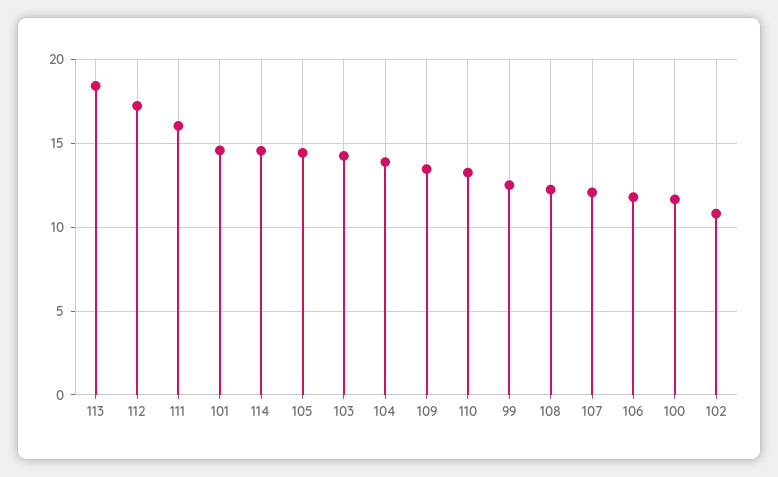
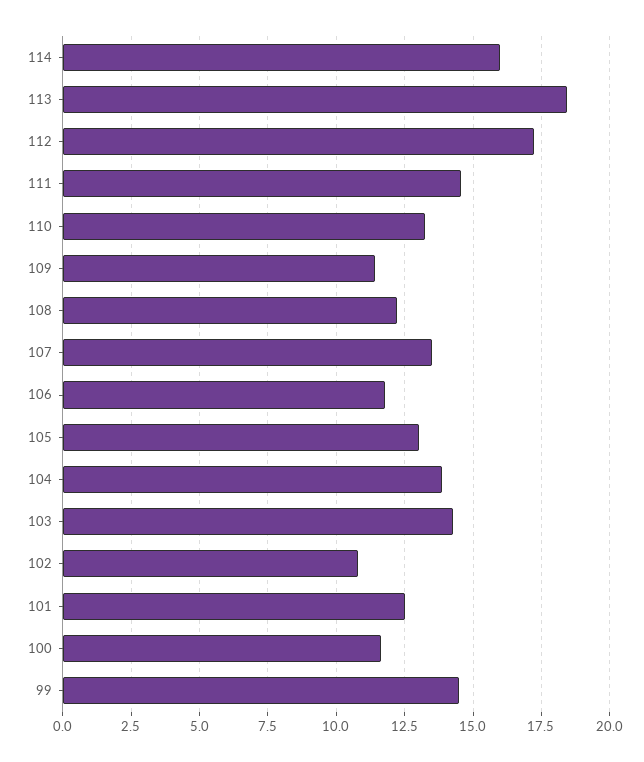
  {
    "113": 18.5,
    "112": 17.25,
-   "111": 16,
+   "111": 14.5,
-   "101": 14.5,
+   "101": 12.5,
-   "114": 14.5,
+   "114": 16,
-   "105": 14.5,
+   "105": 13,
    "103": 14.25,
    "104": 14,
-   "109": 13.5,
+   "109": 11.5,
    "110": 13.25,
-   "99": 12.5,
+   "99": 14.5,
    "108": 12.25,
-   "107": 12,
+   "107": 13.5,
    "106": 11.75,
    "100": 11.75,
    "102": 10.75
  }

